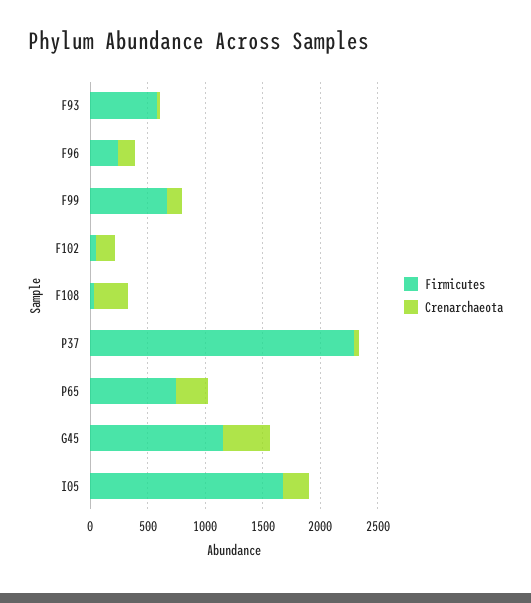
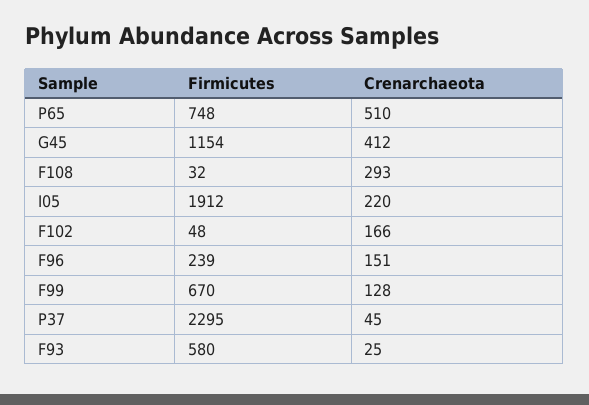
  {
    "Firmicutes": {
      "F93": 580,
      "F96": 239,
      "F99": 670,
      "F102": 48,
      "F108": 32,
      "P37": 2295,
      "P65": 748,
      "G45": 1154,
-     "I05": 1700
+     "I05": 1912
    },
    "Crenarchaeota": {
      "F93": 25,
      "F96": 151,
      "F99": 128,
      "F102": 166,
      "F108": 293,
      "P37": 45,
-     "P65": 300,
+     "P65": 510,
      "G45": 412,
      "I05": 220
    }
  }

